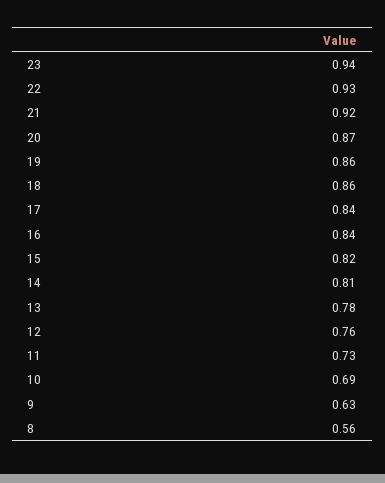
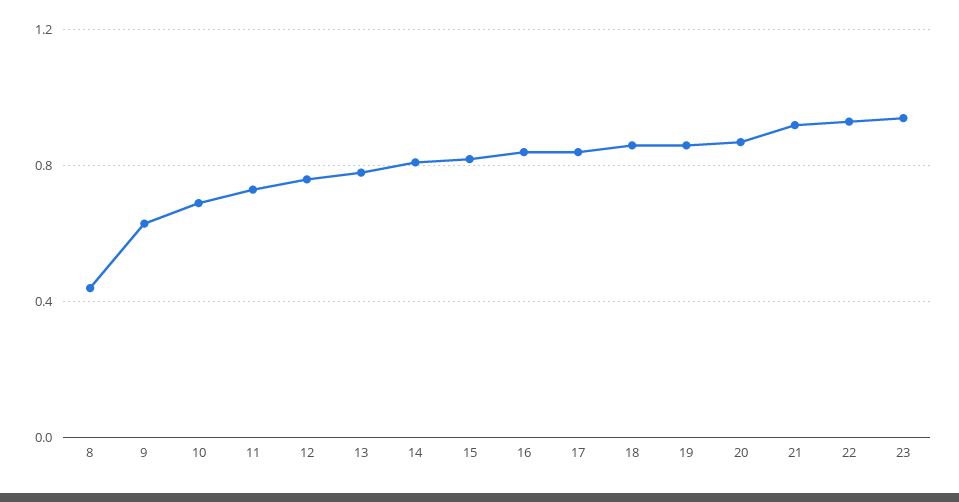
  {
    "23": 0.94,
    "22": 0.93,
    "21": 0.92,
    "20": 0.87,
    "19": 0.86,
    "18": 0.86,
    "17": 0.84,
    "16": 0.84,
    "15": 0.82,
    "14": 0.81,
    "13": 0.78,
    "12": 0.76,
    "11": 0.73,
    "10": 0.69,
    "9": 0.63,
-   "8": 0.56
+   "8": 0.45
  }

